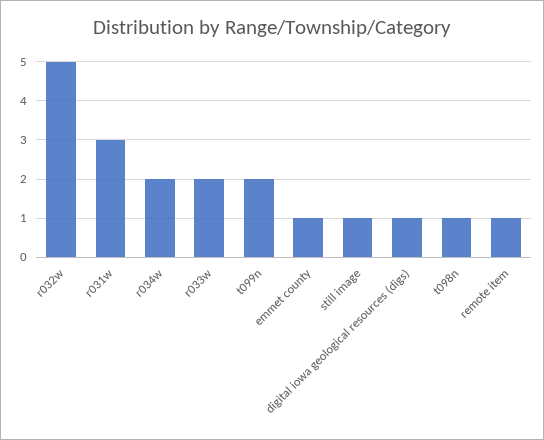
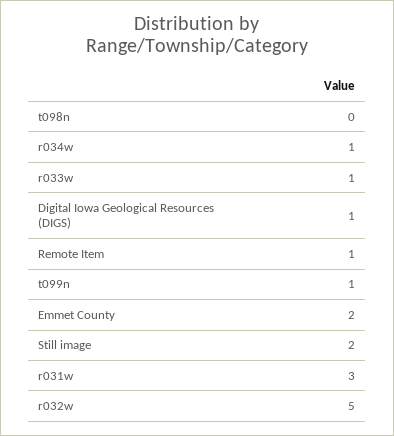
  {
    "r032w": 5,
    "r031w": 3,
-   "r034w": 2,
+   "r034w": 1,
-   "r033w": 2,
+   "r033w": 1,
-   "t099n": 2,
+   "t099n": 1,
-   "emmet county": 1,
+   "emmet county": 2,
-   "still image": 1,
+   "still image": 2,
    "digital iowa geological resources (digs)": 1,
-   "t098n": 1,
+   "t098n": 0,
    "remote item": 1
  }

